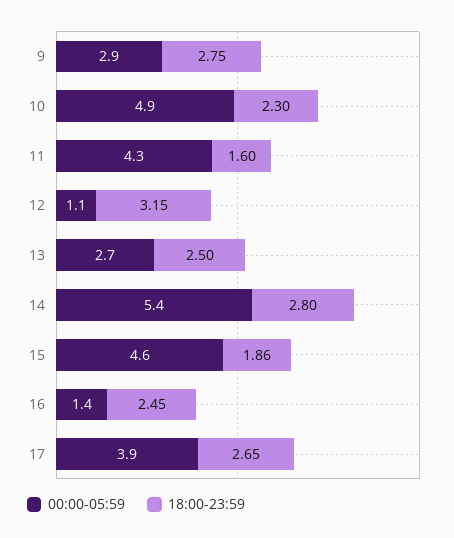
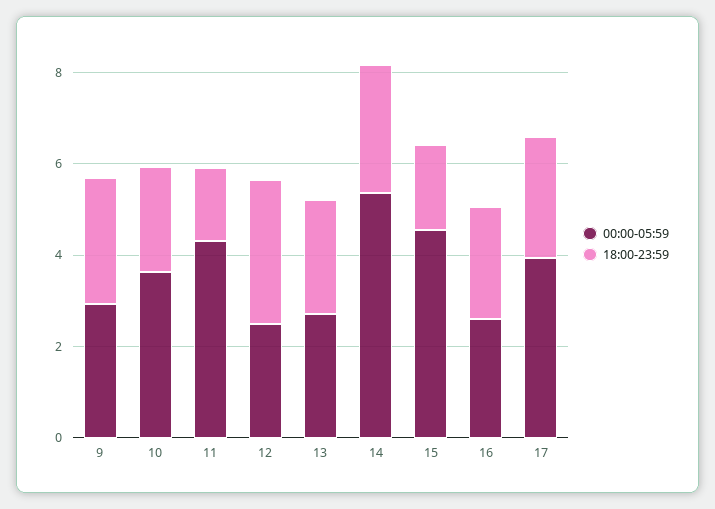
  {
    "00:00-05:59": {
      "9": 2.9,
-     "10": 4.9,
+     "10": 3.5,
      "11": 4.3,
-     "12": 1.1,
+     "12": 2.5,
      "13": 2.7,
      "14": 5.4,
      "15": 4.6,
-     "16": 1.4,
+     "16": 2.5,
      "17": 3.9
    },
    "18:00-23:59": {
      "9": 2.75,
      "10": 2.3,
      "11": 1.6,
      "12": 3.15,
      "13": 2.5,
      "14": 2.8,
      "15": 1.86,
      "16": 2.45,
      "17": 2.65
    }
  }

